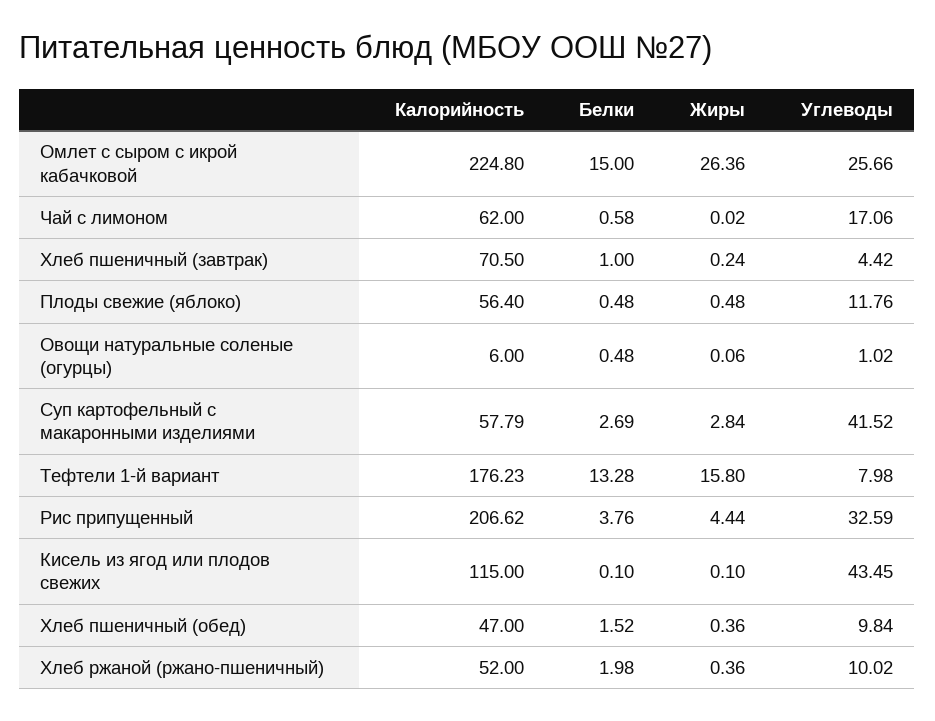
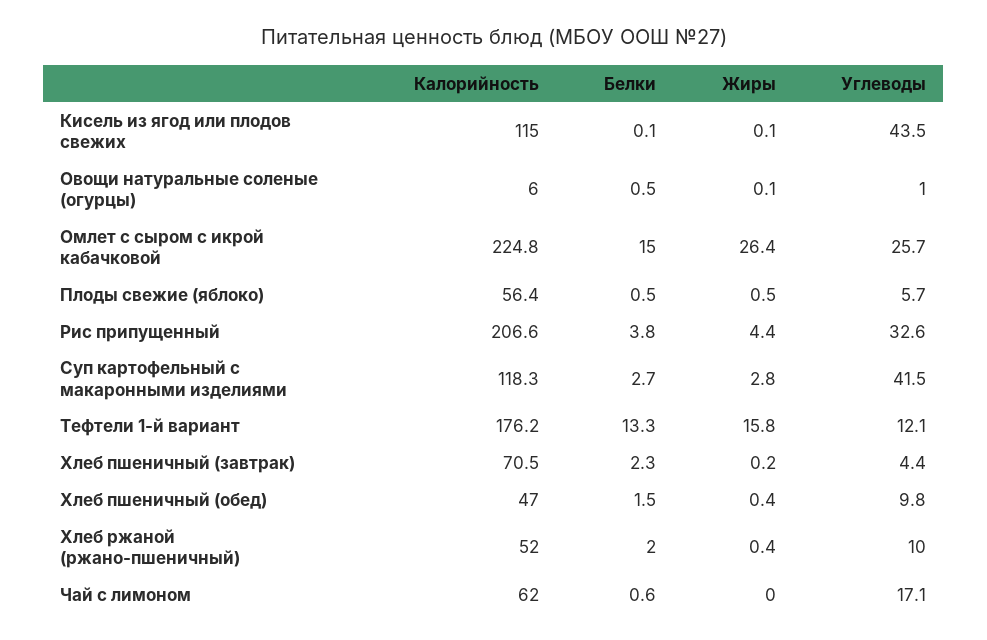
  {
    "Калорийность": {
      "Омлет с сыром с икрой кабачковой": 224.8,
      "Чай с лимоном": 62,
      "Хлеб пшеничный (завтрак)": 70.5,
      "Плоды свежие (яблоко)": 56.4,
      "Овощи натуральные соленые (огурцы)": 6,
-     "Суп картофельный с макаронными изделиями": 57.79,
+     "Суп картофельный с макаронными изделиями": 118.3,
      "Тефтели 1-й вариант": 176.23,
      "Рис припущенный": 206.62,
      "Кисель из ягод или плодов свежих": 115,
      "Хлеб пшеничный (обед)": 47,
      "Хлеб ржаной (ржано-пшеничный)": 52
    },
    "Белки": {
      "Омлет с сыром с икрой кабачковой": 15,
      "Чай с лимоном": 0.58,
-     "Хлеб пшеничный (завтрак)": 1,
+     "Хлеб пшеничный (завтрак)": 2.3,
      "Плоды свежие (яблоко)": 0.48,
      "Овощи натуральные соленые (огурцы)": 0.48,
      "Суп картофельный с макаронными изделиями": 2.69,
      "Тефтели 1-й вариант": 13.28,
      "Рис припущенный": 3.76,
      "Кисель из ягод или плодов свежих": 0.1,
      "Хлеб пшеничный (обед)": 1.52,
      "Хлеб ржаной (ржано-пшеничный)": 1.98
    },
    "Жиры": {
      "Омлет с сыром с икрой кабачковой": 26.36,
      "Чай с лимоном": 0.02,
      "Хлеб пшеничный (завтрак)": 0.24,
      "Плоды свежие (яблоко)": 0.48,
      "Овощи натуральные соленые (огурцы)": 0.06,
      "Суп картофельный с макаронными изделиями": 2.84,
      "Тефтели 1-й вариант": 15.8,
      "Рис припущенный": 4.44,
      "Кисель из ягод или плодов свежих": 0.1,
      "Хлеб пшеничный (обед)": 0.36,
      "Хлеб ржаной (ржано-пшеничный)": 0.36
    },
    "Углеводы": {
      "Омлет с сыром с икрой кабачковой": 25.66,
      "Чай с лимоном": 17.06,
      "Хлеб пшеничный (завтрак)": 4.42,
-     "Плоды свежие (яблоко)": 11.76,
+     "Плоды свежие (яблоко)": 5.7,
      "Овощи натуральные соленые (огурцы)": 1.02,
      "Суп картофельный с макаронными изделиями": 41.52,
-     "Тефтели 1-й вариант": 7.98,
+     "Тефтели 1-й вариант": 12.1,
      "Рис припущенный": 32.59,
      "Кисель из ягод или плодов свежих": 43.45,
      "Хлеб пшеничный (обед)": 9.84,
      "Хлеб ржаной (ржано-пшеничный)": 10.02
    }
  }

